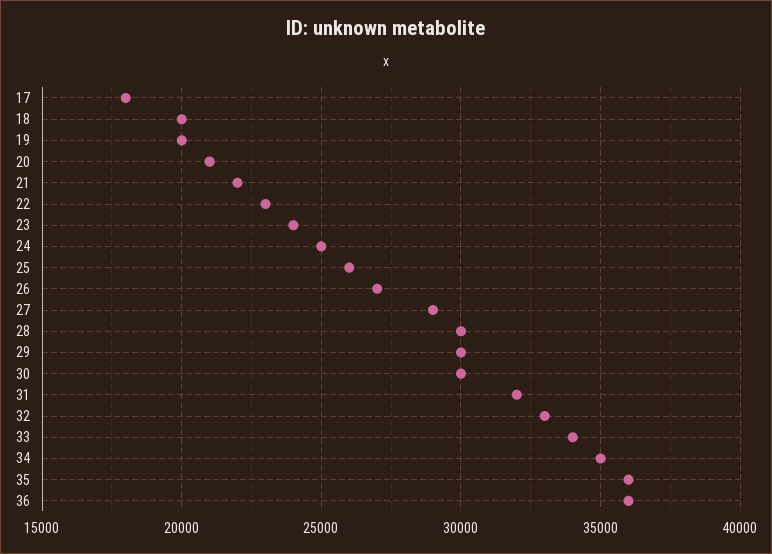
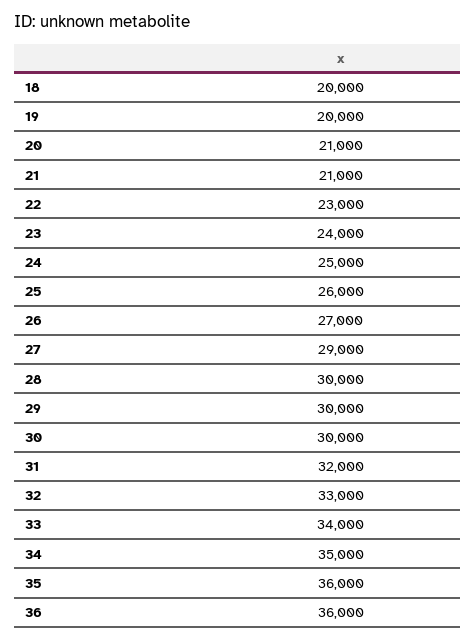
  {
-   "17": 18000,
    "18": 20000,
    "19": 20000,
    "20": 21000,
-   "21": 22000,
+   "21": 21000,
    "22": 23000,
    "23": 24000,
    "24": 25000,
    "25": 26000,
    "26": 27000,
    "27": 29000,
    "28": 30000,
    "29": 30000,
    "30": 30000,
    "31": 32000,
    "32": 33000,
    "33": 34000,
    "34": 35000,
    "35": 36000,
    "36": 36000
  }

